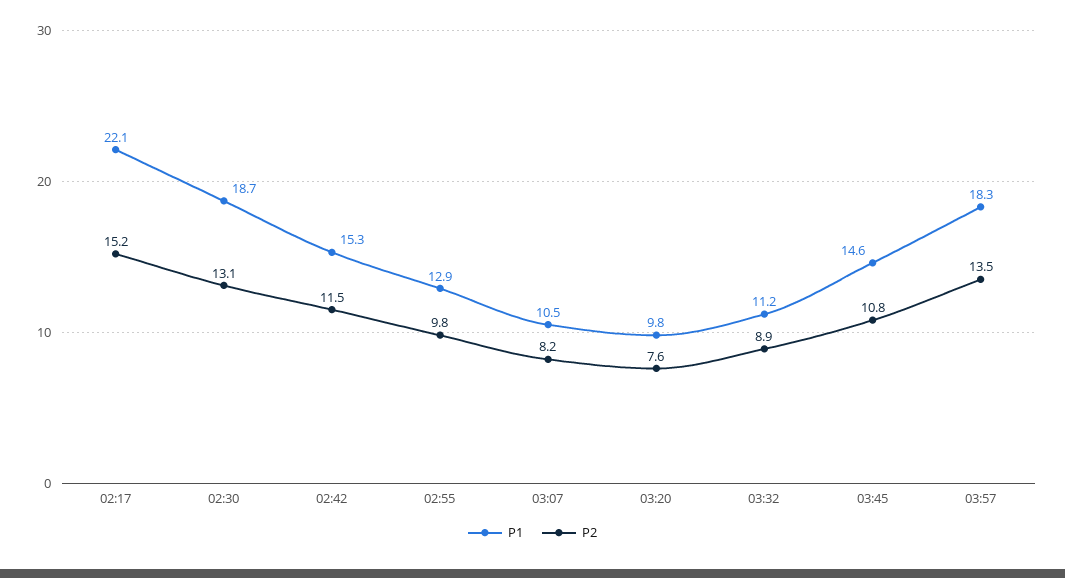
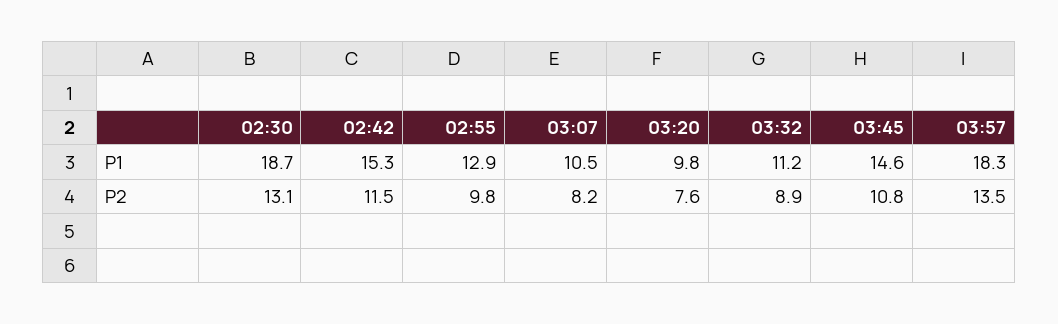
  {
    "P1": {
-     "02:17": 22.1,
      "02:30": 18.7,
      "02:42": 15.3,
      "02:55": 12.9,
      "03:07": 10.5,
      "03:20": 9.8,
      "03:32": 11.2,
      "03:45": 14.6,
      "03:57": 18.3
    },
    "P2": {
-     "02:17": 15.2,
      "02:30": 13.1,
      "02:42": 11.5,
      "02:55": 9.8,
      "03:07": 8.2,
      "03:20": 7.6,
      "03:32": 8.9,
      "03:45": 10.8,
      "03:57": 13.5
    }
  }

